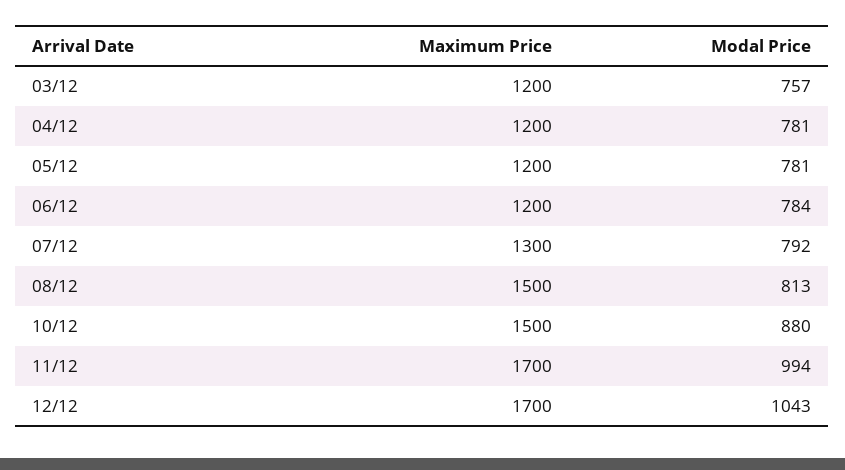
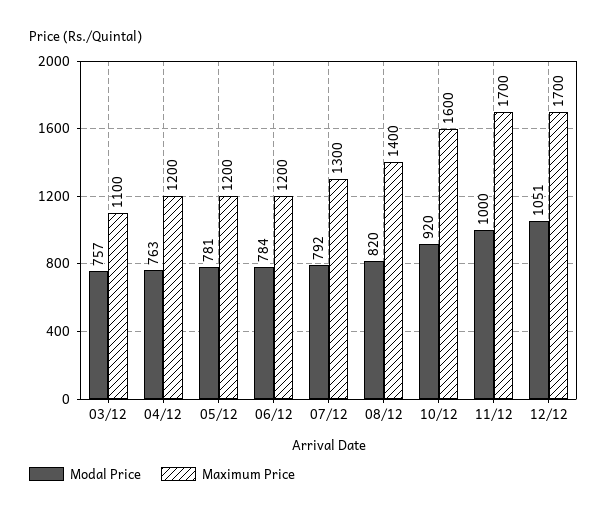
  {
    "Maximum Price": {
-     "03/12": 1200,
+     "03/12": 1100,
      "04/12": 1200,
      "05/12": 1200,
      "06/12": 1200,
      "07/12": 1300,
-     "08/12": 1500,
+     "08/12": 1400,
-     "10/12": 1500,
+     "10/12": 1600,
      "11/12": 1700,
      "12/12": 1700
    },
    "Modal Price": {
      "03/12": 757,
-     "04/12": 781,
+     "04/12": 763,
      "05/12": 781,
      "06/12": 784,
      "07/12": 792,
-     "08/12": 813,
+     "08/12": 820,
-     "10/12": 880,
+     "10/12": 920,
-     "11/12": 994,
+     "11/12": 1000,
-     "12/12": 1043
+     "12/12": 1051
    }
  }

